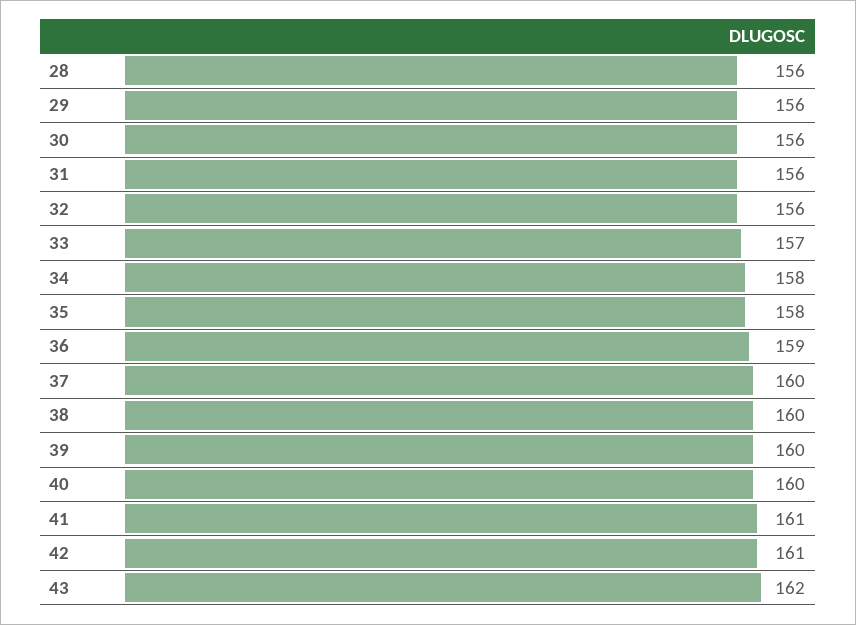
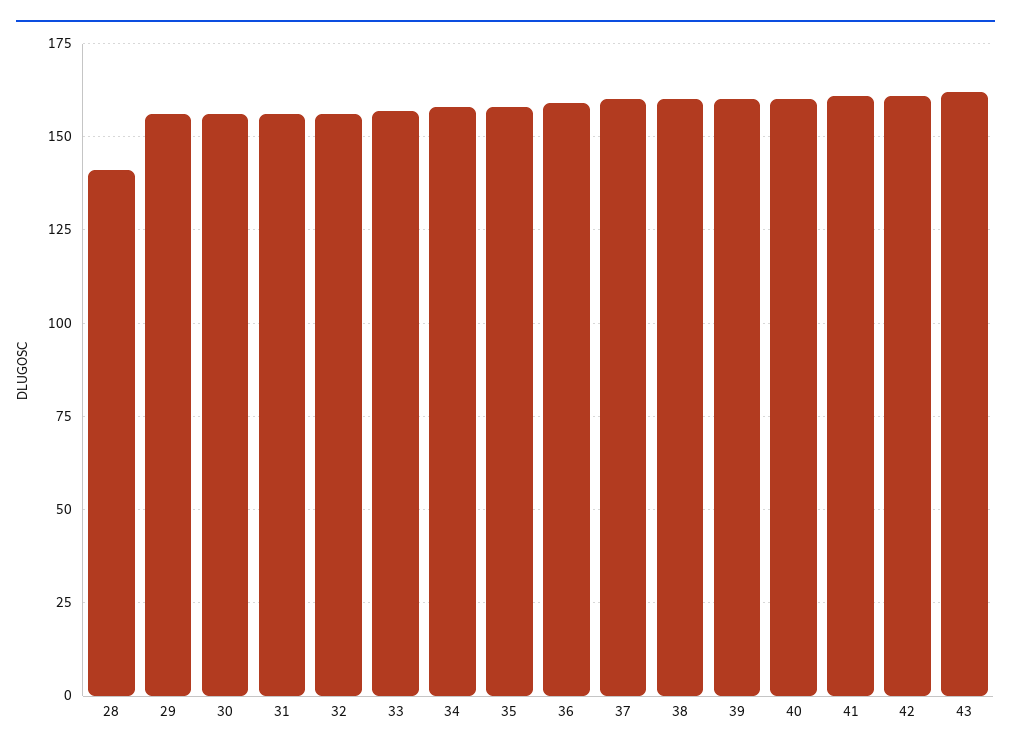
  {
-   "28": 156,
+   "28": 140,
    "29": 156,
    "30": 156,
    "31": 156,
    "32": 156,
    "33": 157,
    "34": 158,
    "35": 158,
    "36": 159,
    "37": 160,
    "38": 160,
    "39": 160,
    "40": 160,
    "41": 161,
    "42": 161,
    "43": 162
  }

